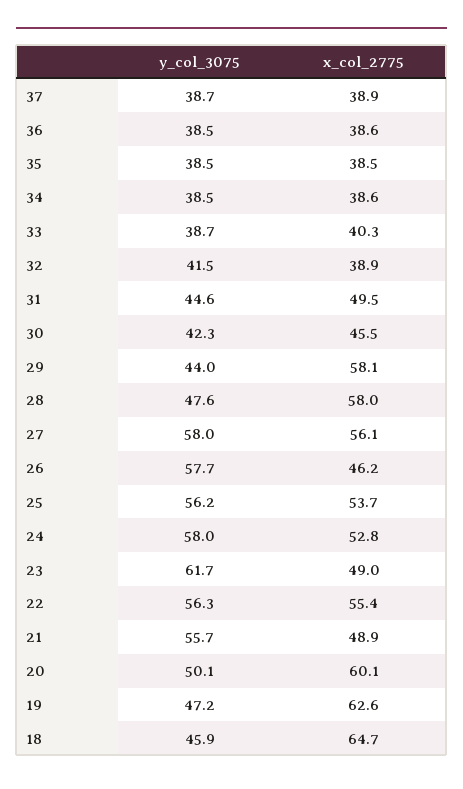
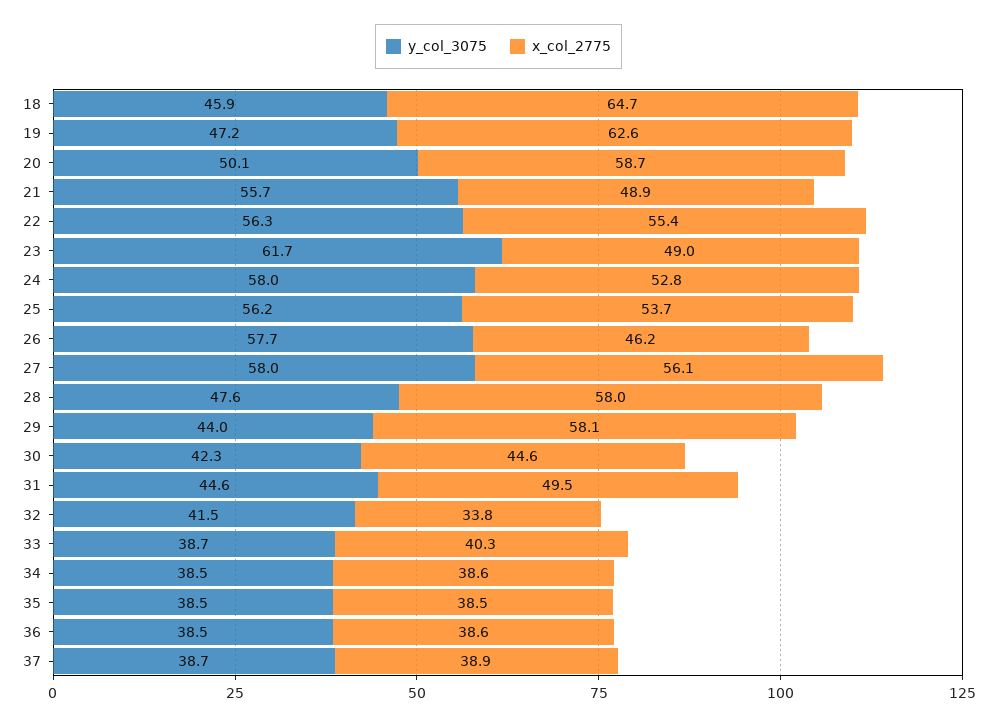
  {
    "y_col_3075": {
      "37": 38.7,
      "36": 38.5,
      "35": 38.5,
      "34": 38.5,
      "33": 38.7,
      "32": 41.5,
      "31": 44.6,
      "30": 42.3,
      "29": 44,
      "28": 47.6,
      "27": 58,
      "26": 57.7,
      "25": 56.2,
      "24": 58,
      "23": 61.7,
      "22": 56.3,
      "21": 55.7,
      "20": 50.1,
      "19": 47.2,
      "18": 45.9
    },
    "x_col_2775": {
      "37": 38.9,
      "36": 38.6,
      "35": 38.5,
      "34": 38.6,
      "33": 40.3,
-     "32": 38.9,
+     "32": 33.8,
      "31": 49.5,
-     "30": 45.5,
+     "30": 44.6,
      "29": 58.1,
      "28": 58,
      "27": 56.1,
      "26": 46.2,
      "25": 53.7,
      "24": 52.8,
      "23": 49,
      "22": 55.4,
      "21": 48.9,
-     "20": 60.1,
+     "20": 58.7,
      "19": 62.6,
      "18": 64.7
    }
  }

